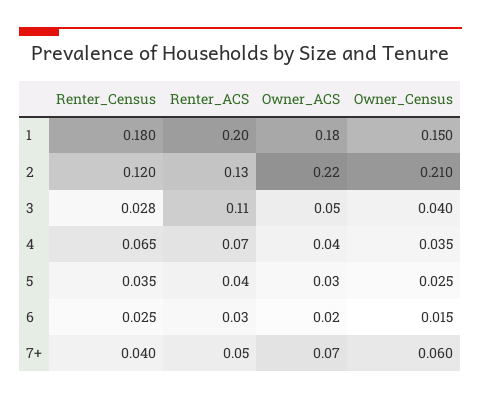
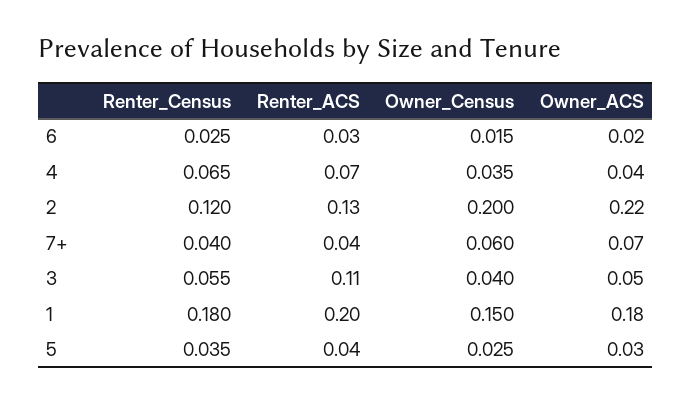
  {
    "Renter_Census": {
      "1": 0.18,
      "2": 0.12,
-     "3": 0.028,
+     "3": 0.055,
      "4": 0.065,
      "5": 0.035,
      "6": 0.025,
      "7+": 0.04
    },
    "Renter_ACS": {
      "1": 0.2,
      "2": 0.13,
      "3": 0.11,
      "4": 0.07,
      "5": 0.04,
      "6": 0.03,
-     "7+": 0.05
+     "7+": 0.04
    },
    "Owner_ACS": {
      "1": 0.18,
      "2": 0.22,
      "3": 0.05,
      "4": 0.04,
      "5": 0.03,
      "6": 0.02,
      "7+": 0.07
    },
    "Owner_Census": {
      "1": 0.15,
-     "2": 0.21,
+     "2": 0.2,
      "3": 0.04,
      "4": 0.035,
      "5": 0.025,
      "6": 0.015,
      "7+": 0.06
    }
  }

